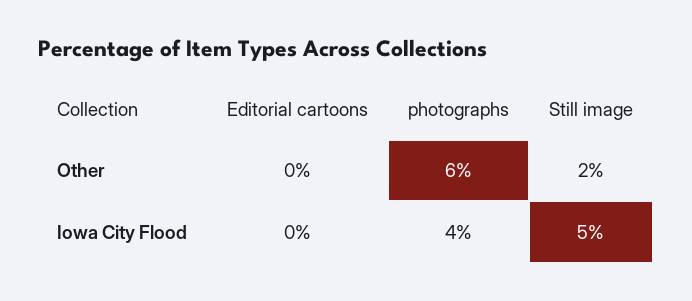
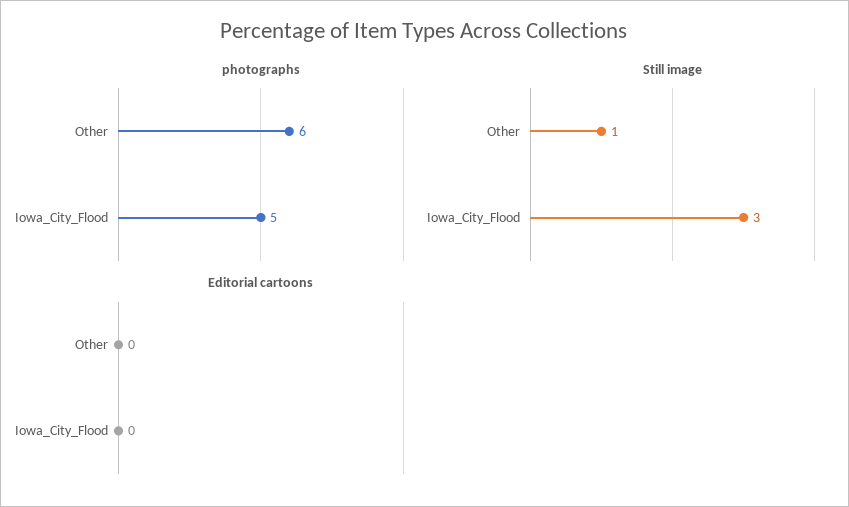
  {
    "Editorial cartoons": {
      "Other": 0,
      "Iowa City Flood": 0
    },
    "photographs": {
      "Other": 6,
-     "Iowa City Flood": 4
+     "Iowa City Flood": 5
    },
    "Still image": {
-     "Other": 2,
+     "Other": 1,
-     "Iowa City Flood": 5
+     "Iowa City Flood": 3
    }
  }

